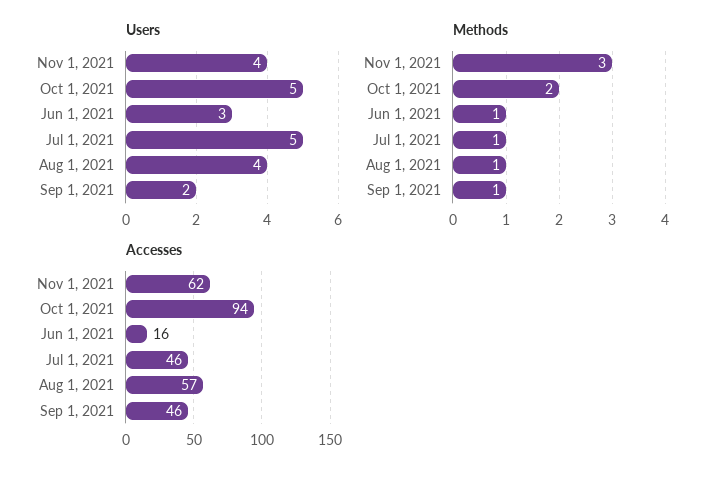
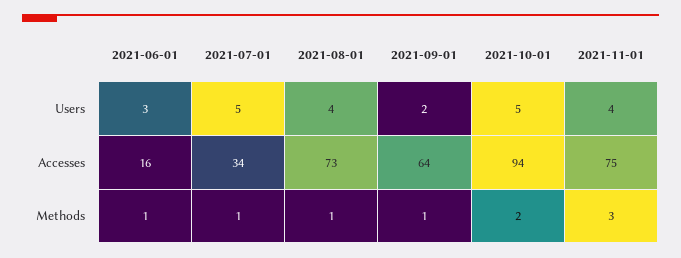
  {
    "Users": {
      "Nov 1, 2021": 4,
      "Oct 1, 2021": 5,
      "Jun 1, 2021": 3,
      "Jul 1, 2021": 5,
      "Aug 1, 2021": 4,
      "Sep 1, 2021": 2
    },
    "Methods": {
      "Nov 1, 2021": 3,
      "Oct 1, 2021": 2,
      "Jun 1, 2021": 1,
      "Jul 1, 2021": 1,
      "Aug 1, 2021": 1,
      "Sep 1, 2021": 1
    },
    "Accesses": {
-     "Nov 1, 2021": 62,
+     "Nov 1, 2021": 75,
      "Oct 1, 2021": 94,
      "Jun 1, 2021": 16,
-     "Jul 1, 2021": 46,
+     "Jul 1, 2021": 34,
-     "Aug 1, 2021": 57,
+     "Aug 1, 2021": 73,
-     "Sep 1, 2021": 46
+     "Sep 1, 2021": 64
    }
  }

